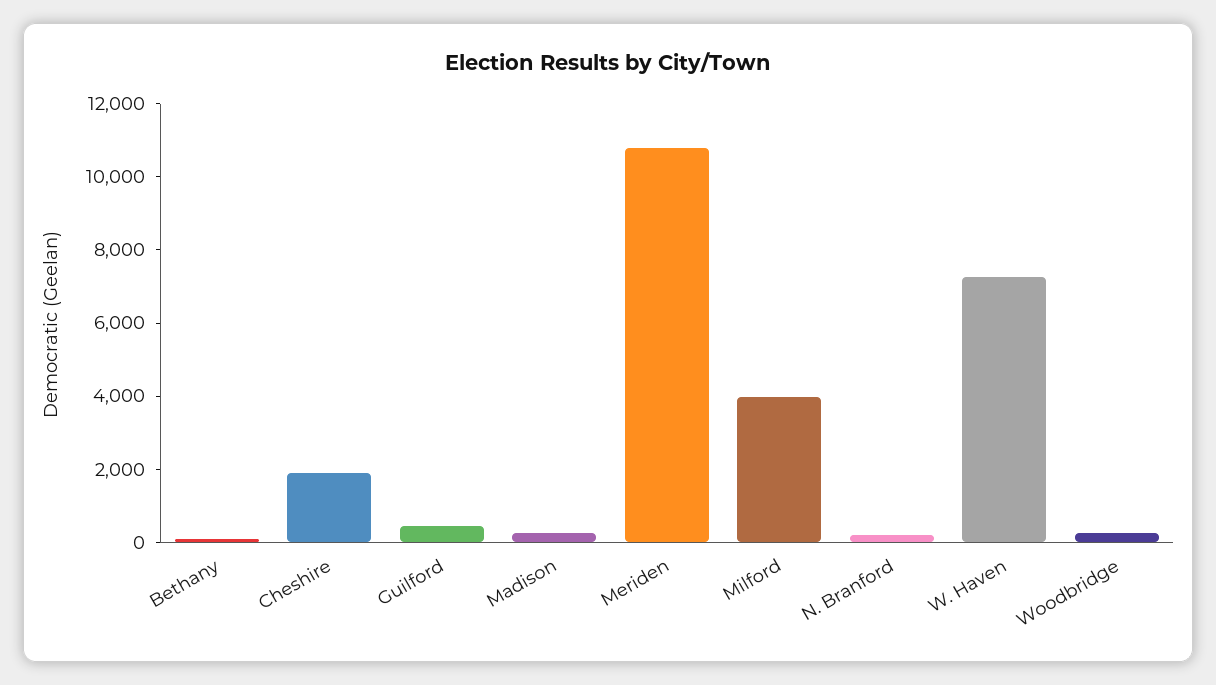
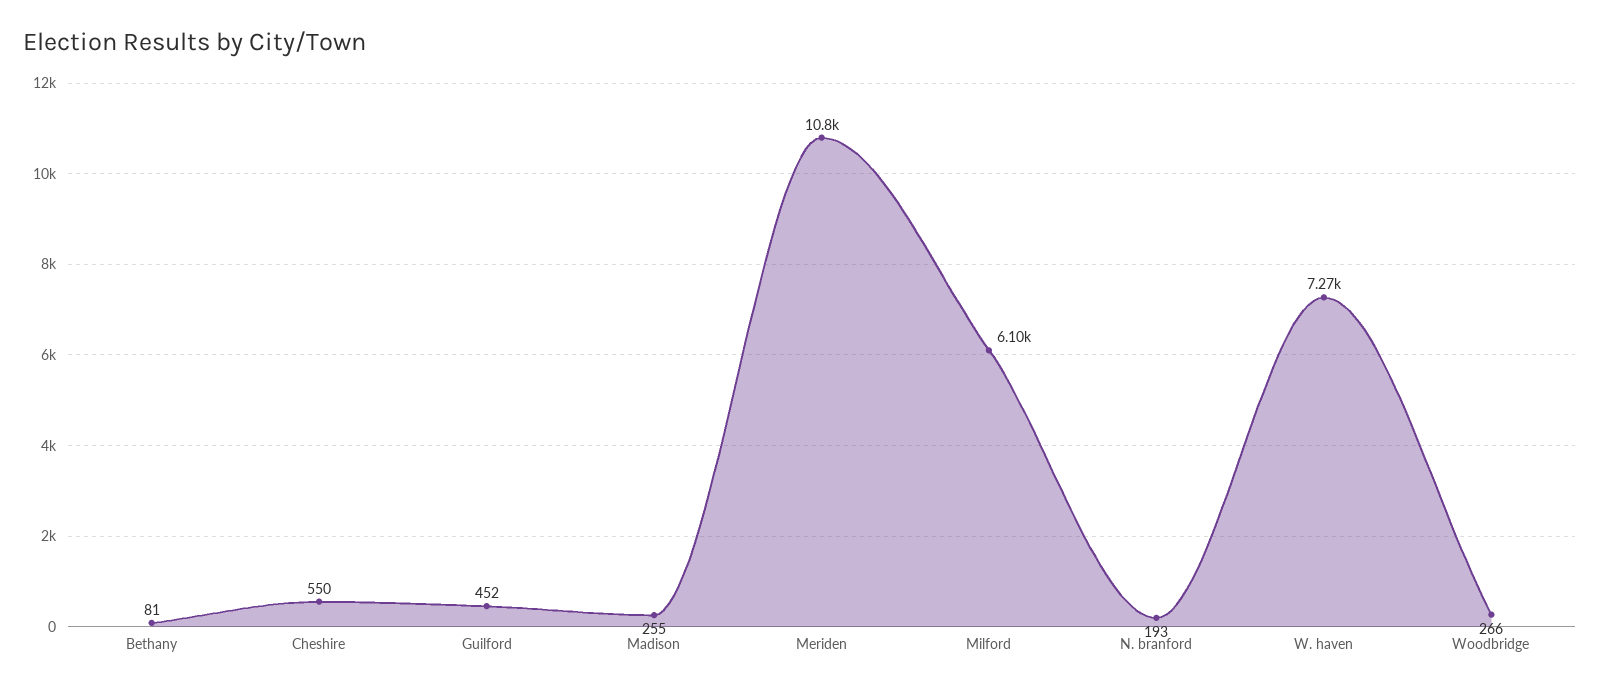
  {
    "Bethany": 81,
-   "Cheshire": 2000,
+   "Cheshire": 550,
    "Guilford": 452,
    "Madison": 255,
    "Meriden": 10800,
-   "Milford": 4000,
+   "Milford": 6100,
    "N. Branford": 193,
    "W. Haven": 7270,
    "Woodbridge": 266
  }

